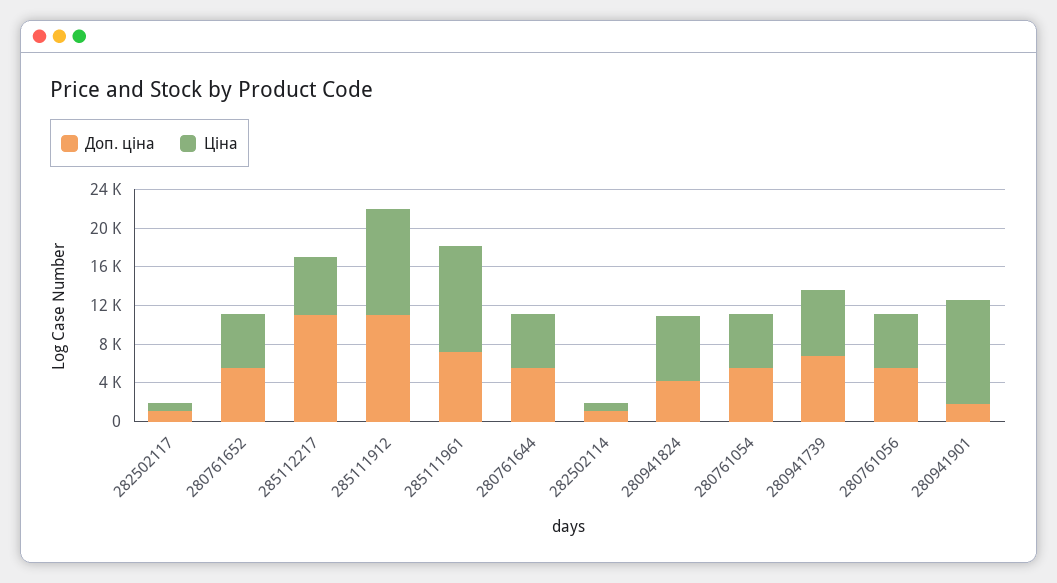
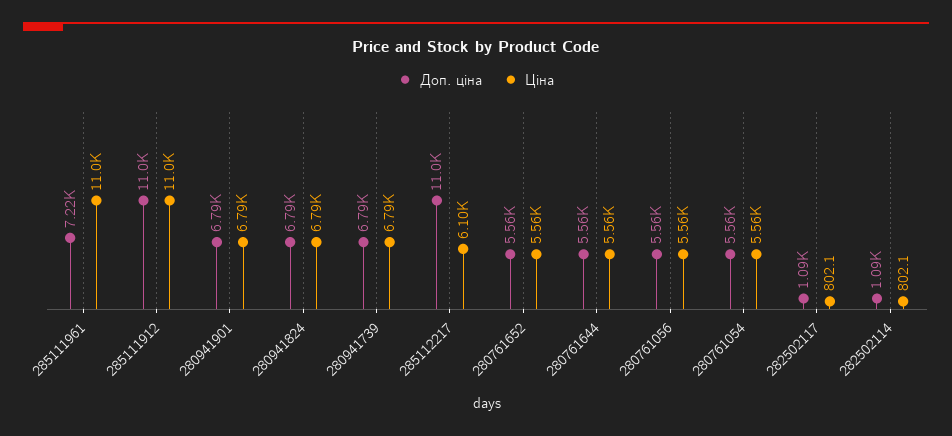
  {
    "Доп. ціна": {
      "282502117": 1090,
      "280761652": 5560,
      "285112217": 11000,
      "285111912": 11000,
      "285111961": 7220,
      "280761644": 5560,
      "282502114": 1090,
-     "280941824": 4000,
+     "280941824": 6790,
      "280761054": 5560,
      "280941739": 6790,
      "280761056": 5560,
-     "280941901": 2000
+     "280941901": 6790
    },
    "Ціна": {
      "282502117": 802.1,
      "280761652": 5560,
      "285112217": 6100,
      "285111912": 11000,
      "285111961": 11000,
      "280761644": 5560,
      "282502114": 802.1,
      "280941824": 6790,
      "280761054": 5560,
      "280941739": 6790,
      "280761056": 5560,
-     "280941901": 11000
+     "280941901": 6790
    }
  }

